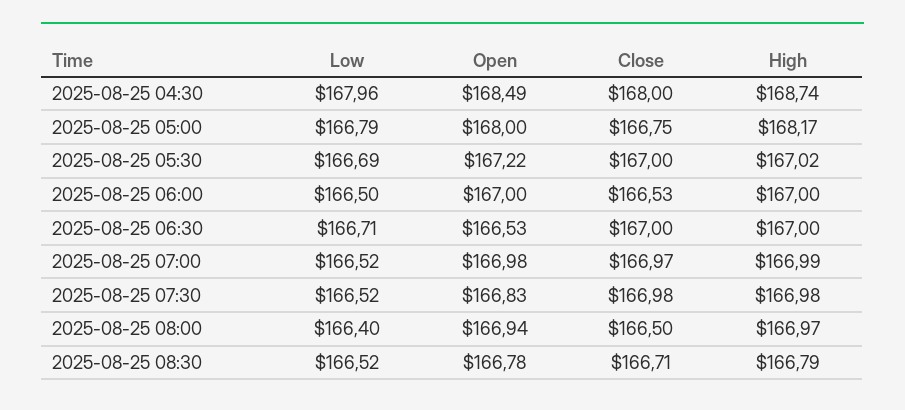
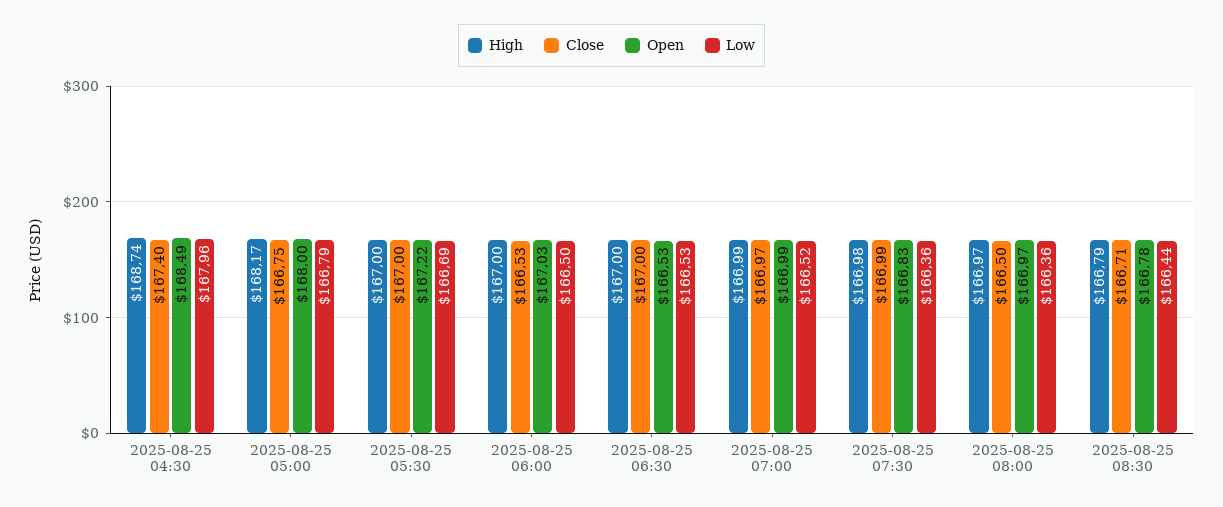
  {
    "Low": {
      "2025-08-25 04:30": 167.96,
      "2025-08-25 05:00": 166.79,
      "2025-08-25 05:30": 166.69,
      "2025-08-25 06:00": 166.5,
-     "2025-08-25 06:30": 166.71,
+     "2025-08-25 06:30": 166.53,
      "2025-08-25 07:00": 166.52,
-     "2025-08-25 07:30": 166.52,
+     "2025-08-25 07:30": 166.36,
-     "2025-08-25 08:00": 166.4,
+     "2025-08-25 08:00": 166.36,
-     "2025-08-25 08:30": 166.52
+     "2025-08-25 08:30": 166.44
    },
    "Open": {
      "2025-08-25 04:30": 168.49,
      "2025-08-25 05:00": 168,
      "2025-08-25 05:30": 167.22,
-     "2025-08-25 06:00": 167,
+     "2025-08-25 06:00": 167.03,
      "2025-08-25 06:30": 166.53,
-     "2025-08-25 07:00": 166.98,
+     "2025-08-25 07:00": 166.99,
      "2025-08-25 07:30": 166.83,
-     "2025-08-25 08:00": 166.94,
+     "2025-08-25 08:00": 166.97,
      "2025-08-25 08:30": 166.78
    },
    "Close": {
-     "2025-08-25 04:30": 168,
+     "2025-08-25 04:30": 167.4,
      "2025-08-25 05:00": 166.75,
      "2025-08-25 05:30": 167,
      "2025-08-25 06:00": 166.53,
      "2025-08-25 06:30": 167,
      "2025-08-25 07:00": 166.97,
-     "2025-08-25 07:30": 166.98,
+     "2025-08-25 07:30": 166.99,
      "2025-08-25 08:00": 166.5,
      "2025-08-25 08:30": 166.71
    },
    "High": {
      "2025-08-25 04:30": 168.74,
      "2025-08-25 05:00": 168.17,
-     "2025-08-25 05:30": 167.02,
+     "2025-08-25 05:30": 167,
      "2025-08-25 06:00": 167,
      "2025-08-25 06:30": 167,
      "2025-08-25 07:00": 166.99,
      "2025-08-25 07:30": 166.98,
      "2025-08-25 08:00": 166.97,
      "2025-08-25 08:30": 166.79
    }
  }

